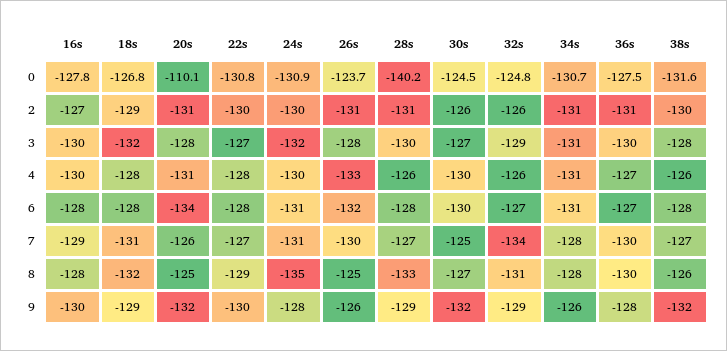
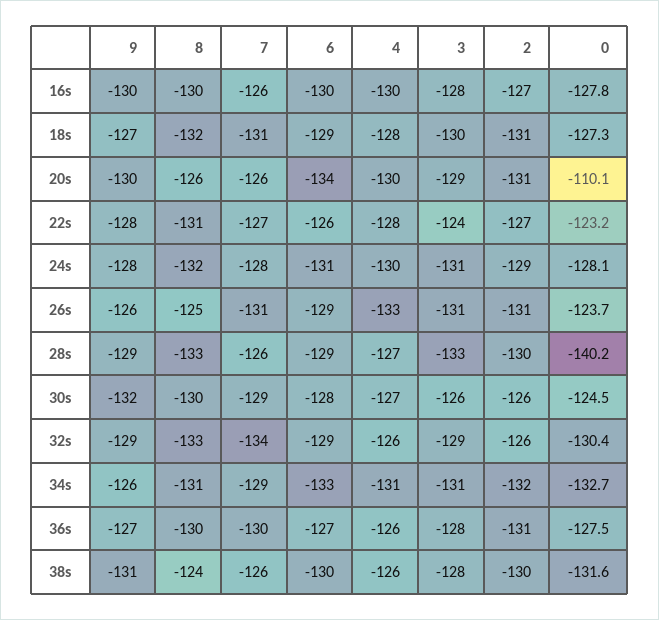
  {
    "16s": {
      "0": -127.8,
      "2": -127,
-     "3": -130,
+     "3": -128,
      "4": -130,
-     "6": -128,
+     "6": -130,
-     "7": -129,
+     "7": -126,
-     "8": -128,
+     "8": -130,
      "9": -130
    },
    "18s": {
-     "0": -126.8,
+     "0": -127.3,
-     "2": -129,
+     "2": -131,
-     "3": -132,
+     "3": -130,
      "4": -128,
-     "6": -128,
+     "6": -129,
      "7": -131,
      "8": -132,
-     "9": -129
+     "9": -127
    },
    "20s": {
      "0": -110.1,
      "2": -131,
-     "3": -128,
+     "3": -129,
-     "4": -131,
+     "4": -130,
      "6": -134,
      "7": -126,
-     "8": -125,
+     "8": -126,
-     "9": -132
+     "9": -130
    },
    "22s": {
-     "0": -130.8,
+     "0": -123.2,
-     "2": -130,
+     "2": -127,
-     "3": -127,
+     "3": -124,
      "4": -128,
-     "6": -128,
+     "6": -126,
      "7": -127,
-     "8": -129,
+     "8": -131,
-     "9": -130
+     "9": -128
    },
    "24s": {
-     "0": -130.9,
+     "0": -128.1,
-     "2": -130,
+     "2": -129,
-     "3": -132,
+     "3": -131,
      "4": -130,
      "6": -131,
-     "7": -131,
+     "7": -128,
-     "8": -135,
+     "8": -132,
      "9": -128
    },
    "26s": {
      "0": -123.7,
      "2": -131,
-     "3": -128,
+     "3": -131,
      "4": -133,
-     "6": -132,
+     "6": -129,
-     "7": -130,
+     "7": -131,
      "8": -125,
      "9": -126
    },
    "28s": {
      "0": -140.2,
-     "2": -131,
+     "2": -130,
-     "3": -130,
+     "3": -133,
-     "4": -126,
+     "4": -127,
-     "6": -128,
+     "6": -129,
-     "7": -127,
+     "7": -126,
      "8": -133,
      "9": -129
    },
    "30s": {
      "0": -124.5,
      "2": -126,
-     "3": -127,
+     "3": -126,
-     "4": -130,
+     "4": -127,
-     "6": -130,
+     "6": -128,
-     "7": -125,
+     "7": -129,
-     "8": -127,
+     "8": -130,
      "9": -132
    },
    "32s": {
-     "0": -124.8,
+     "0": -130.4,
      "2": -126,
      "3": -129,
      "4": -126,
-     "6": -127,
+     "6": -129,
      "7": -134,
-     "8": -131,
+     "8": -133,
      "9": -129
    },
    "34s": {
-     "0": -130.7,
+     "0": -132.7,
-     "2": -131,
+     "2": -132,
      "3": -131,
      "4": -131,
-     "6": -131,
+     "6": -133,
-     "7": -128,
+     "7": -129,
-     "8": -128,
+     "8": -131,
      "9": -126
    },
    "36s": {
      "0": -127.5,
      "2": -131,
-     "3": -130,
+     "3": -128,
-     "4": -127,
+     "4": -126,
      "6": -127,
      "7": -130,
      "8": -130,
-     "9": -128
+     "9": -127
    },
    "38s": {
      "0": -131.6,
      "2": -130,
      "3": -128,
      "4": -126,
-     "6": -128,
+     "6": -130,
-     "7": -127,
+     "7": -126,
-     "8": -126,
+     "8": -124,
-     "9": -132
+     "9": -131
    }
  }

